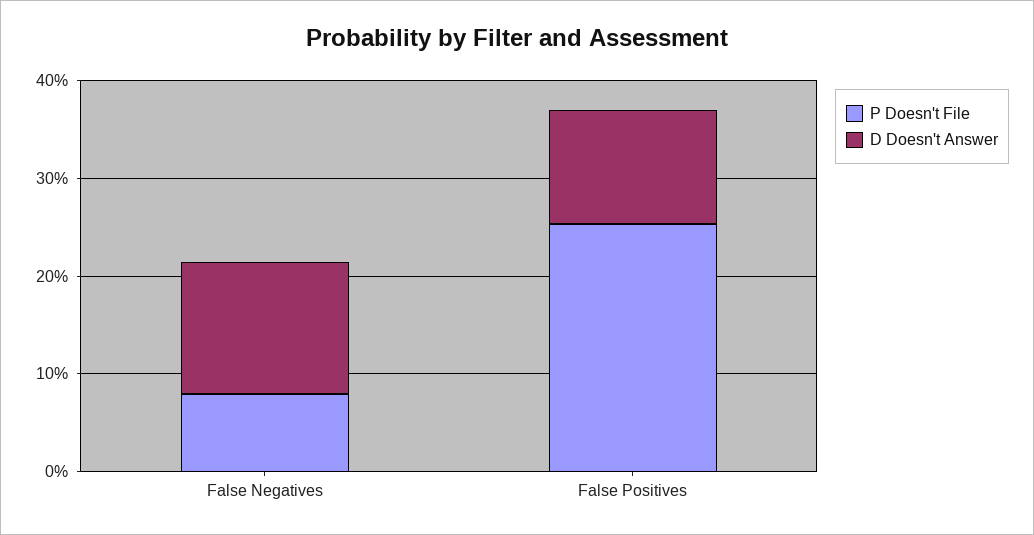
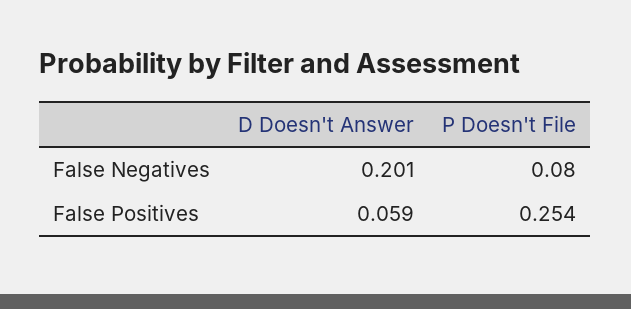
  {
    "P Doesn't File": {
      "False Negatives": 0.08,
      "False Positives": 0.254
    },
    "D Doesn't Answer": {
-     "False Negatives": 0.14,
+     "False Negatives": 0.201,
-     "False Positives": 0.12
+     "False Positives": 0.059
    }
  }

